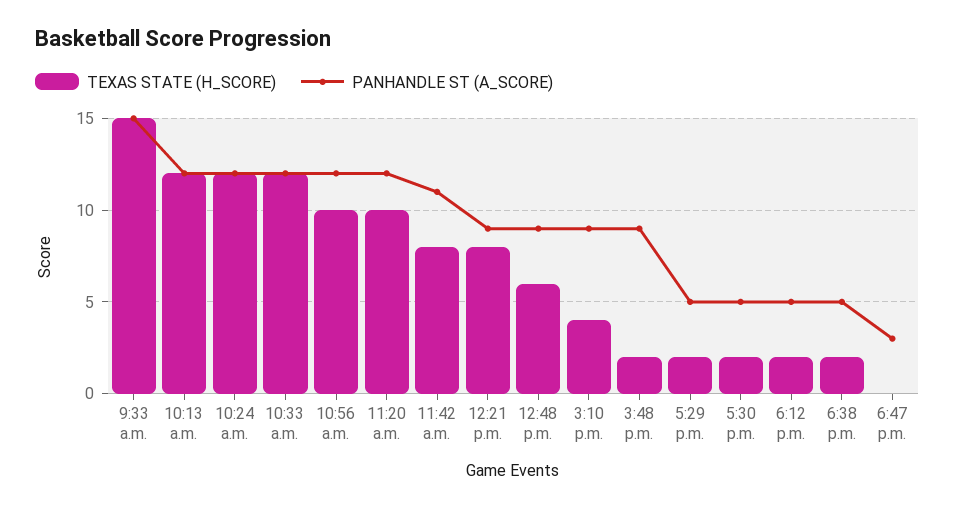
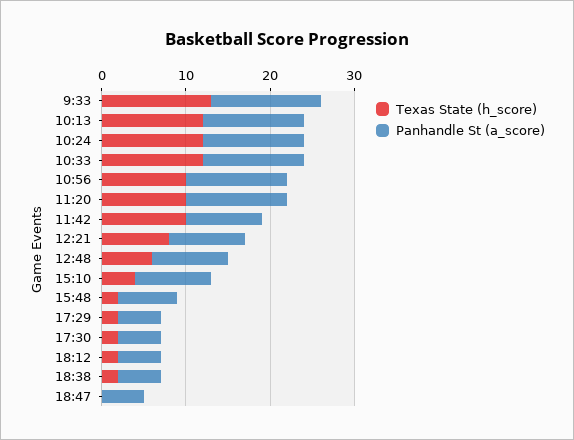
  {
    "TEXAS STATE (H_SCORE)": {
-     "9:33 a.m.": 15,
+     "9:33 a.m.": 13,
      "10:13 a.m.": 12,
      "10:24 a.m.": 12,
      "10:33 a.m.": 12,
      "10:56 a.m.": 10,
      "11:20 a.m.": 10,
-     "11:42 a.m.": 8,
+     "11:42 a.m.": 10,
      "12:21 p.m.": 8,
      "12:48 p.m.": 6,
      "3:10 p.m.": 4,
      "3:48 p.m.": 2,
      "5:29 p.m.": 2,
      "5:30 p.m.": 2,
      "6:12 p.m.": 2,
      "6:38 p.m.": 2,
      "6:47 p.m.": 0
    },
    "PANHANDLE ST (A_SCORE)": {
-     "9:33 a.m.": 15,
+     "9:33 a.m.": 13,
      "10:13 a.m.": 12,
      "10:24 a.m.": 12,
      "10:33 a.m.": 12,
      "10:56 a.m.": 12,
      "11:20 a.m.": 12,
-     "11:42 a.m.": 11,
+     "11:42 a.m.": 9,
      "12:21 p.m.": 9,
      "12:48 p.m.": 9,
      "3:10 p.m.": 9,
-     "3:48 p.m.": 9,
+     "3:48 p.m.": 7,
      "5:29 p.m.": 5,
      "5:30 p.m.": 5,
      "6:12 p.m.": 5,
      "6:38 p.m.": 5,
-     "6:47 p.m.": 3
+     "6:47 p.m.": 5
    }
  }

